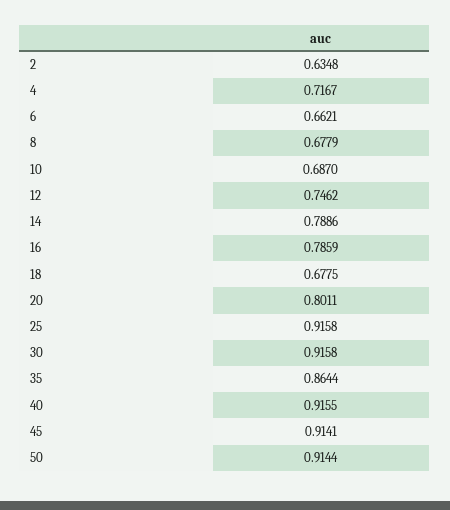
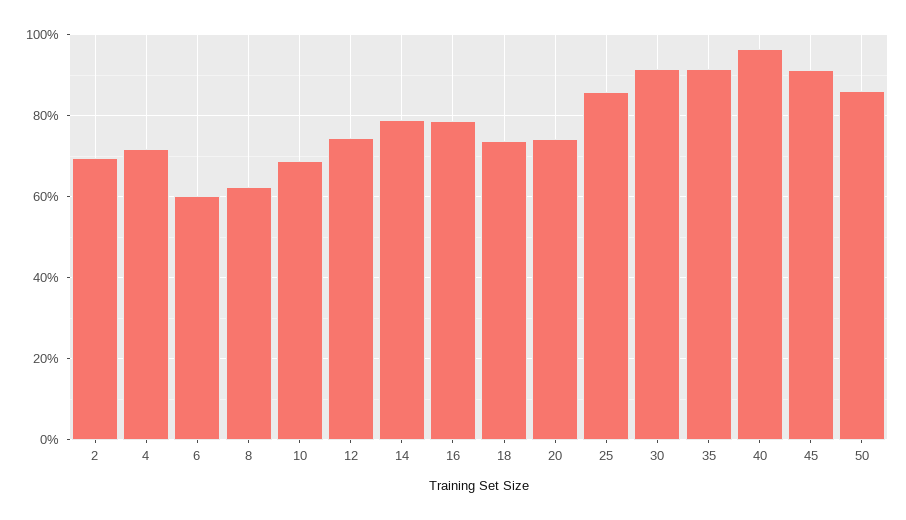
  {
-   "2": 0.6348,
+   "2": 0.7,
    "4": 0.7167,
-   "6": 0.6621,
+   "6": 0.6,
-   "8": 0.6779,
+   "8": 0.62,
    "10": 0.687,
    "12": 0.7462,
    "14": 0.7886,
    "16": 0.7859,
-   "18": 0.6775,
+   "18": 0.74,
-   "20": 0.8011,
+   "20": 0.74,
-   "25": 0.9158,
+   "25": 0.86,
    "30": 0.9158,
-   "35": 0.8644,
+   "35": 0.92,
-   "40": 0.9155,
+   "40": 0.96,
    "45": 0.9141,
-   "50": 0.9144
+   "50": 0.86
  }

